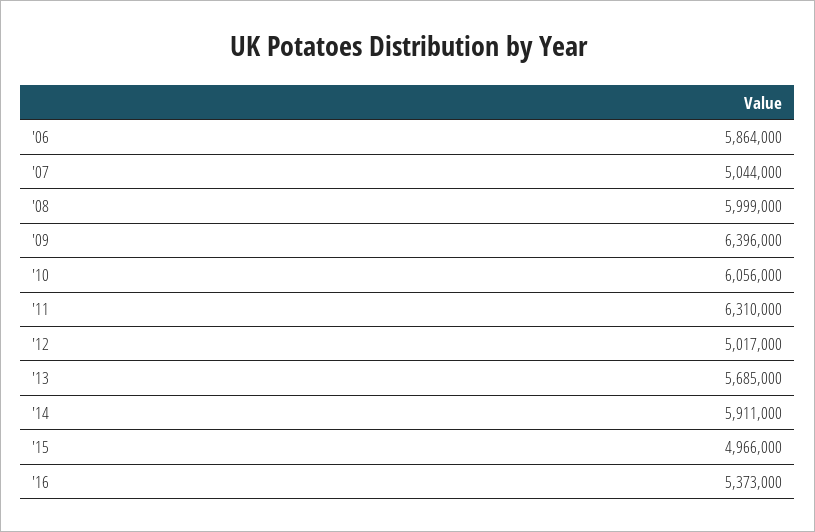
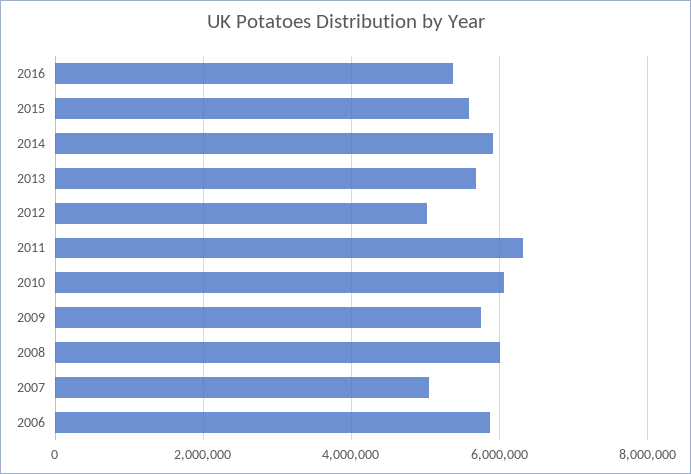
  {
    "'06": 5864000,
    "'07": 5044000,
    "'08": 5999000,
-   "'09": 6396000,
+   "'09": 5800000,
    "'10": 6056000,
    "'11": 6310000,
    "'12": 5017000,
    "'13": 5685000,
    "'14": 5911000,
-   "'15": 4966000,
+   "'15": 5600000,
    "'16": 5373000
  }

